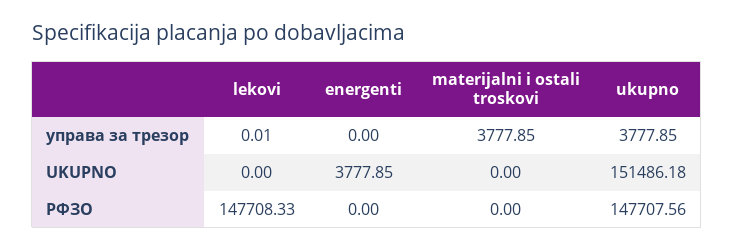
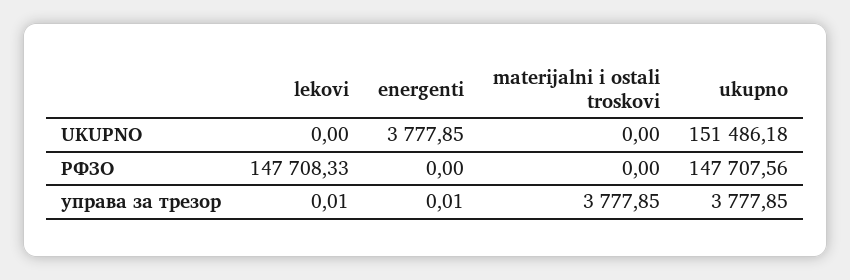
  {
    "lekovi": {
      "управа за трезор": 0.01,
      "UKUPNO": 0,
      "РФЗО": 147708.33
    },
    "energenti": {
-     "управа за трезор": 0,
+     "управа за трезор": 0.01,
      "UKUPNO": 3777.85,
      "РФЗО": 0
    },
    "materijalni i ostali troskovi": {
      "управа за трезор": 3777.85,
      "UKUPNO": 0,
      "РФЗО": 0
    },
    "ukupno": {
      "управа за трезор": 3777.85,
      "UKUPNO": 151486.18,
      "РФЗО": 147707.56
    }
  }

